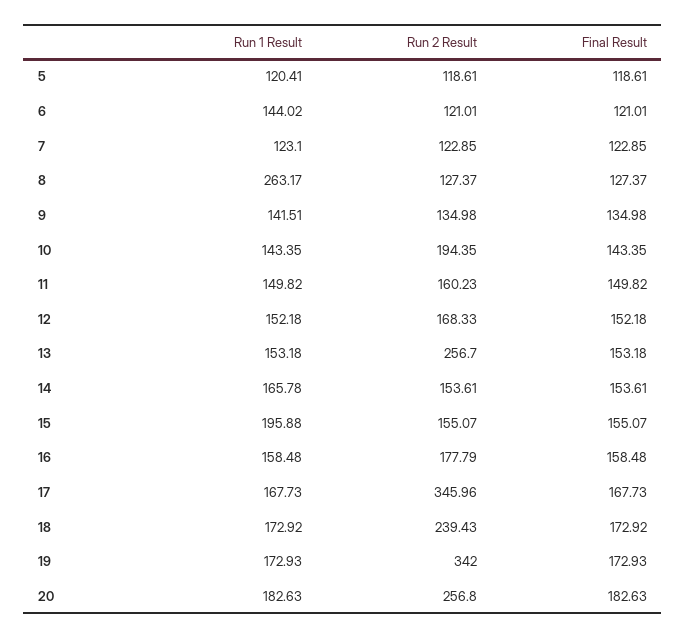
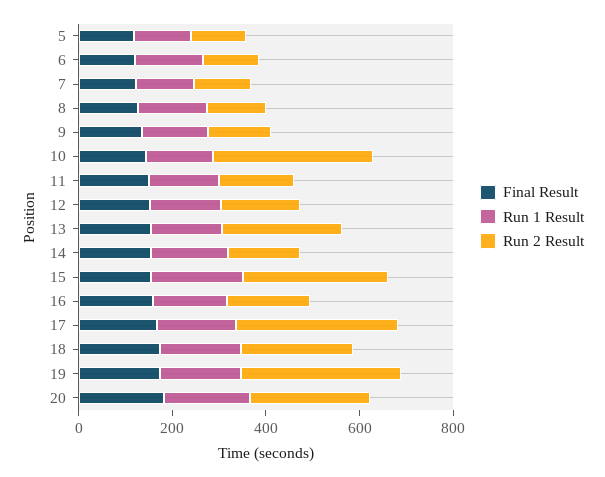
  {
    "Run 1 Result": {
      "5": 120.41,
      "6": 144.02,
      "7": 123.1,
-     "8": 263.17,
+     "8": 150,
      "9": 141.51,
      "10": 143.35,
      "11": 149.82,
      "12": 152.18,
      "13": 153.18,
      "14": 165.78,
      "15": 195.88,
      "16": 158.48,
      "17": 167.73,
      "18": 172.92,
      "19": 172.93,
      "20": 182.63
    },
    "Run 2 Result": {
      "5": 118.61,
      "6": 121.01,
      "7": 122.85,
      "8": 127.37,
      "9": 134.98,
-     "10": 194.35,
+     "10": 350,
      "11": 160.23,
      "12": 168.33,
      "13": 256.7,
      "14": 153.61,
-     "15": 155.07,
+     "15": 300,
      "16": 177.79,
      "17": 345.96,
      "18": 239.43,
      "19": 342,
      "20": 256.8
    },
    "Final Result": {
      "5": 118.61,
      "6": 121.01,
      "7": 122.85,
      "8": 127.37,
      "9": 134.98,
      "10": 143.35,
      "11": 149.82,
      "12": 152.18,
      "13": 153.18,
      "14": 153.61,
      "15": 155.07,
      "16": 158.48,
      "17": 167.73,
      "18": 172.92,
      "19": 172.93,
      "20": 182.63
    }
  }

